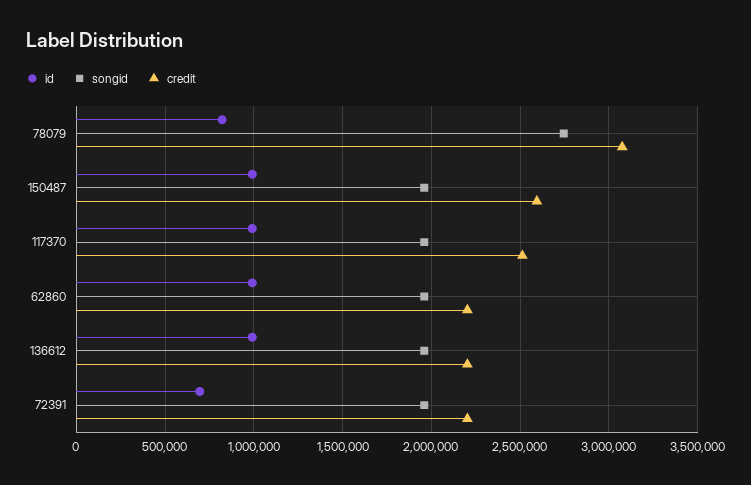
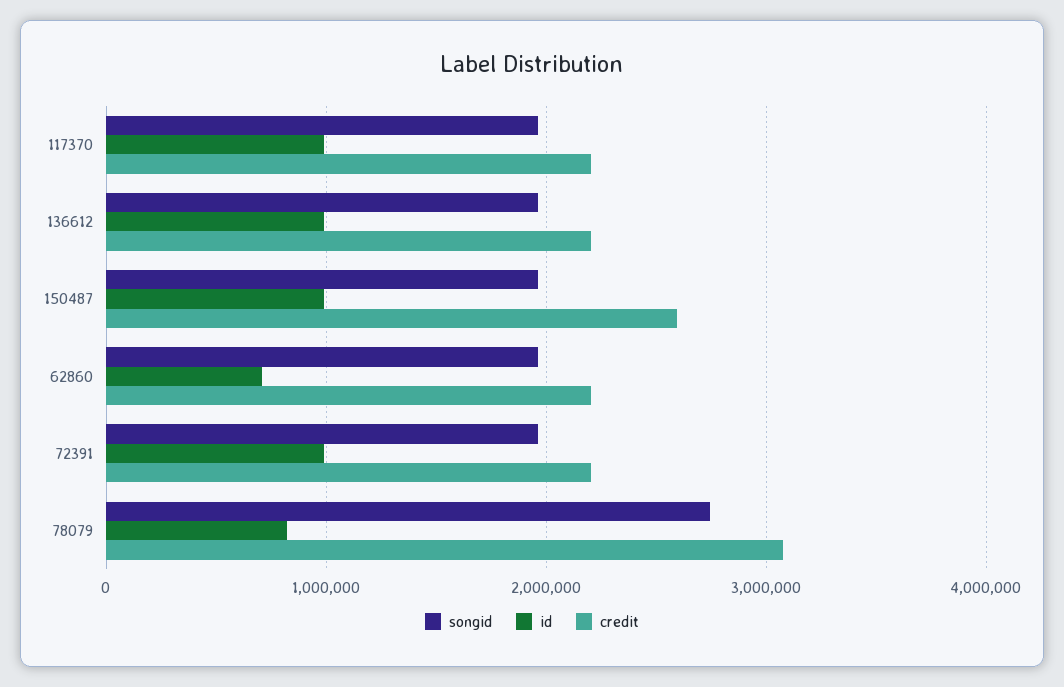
  {
    "id": {
      "78079": 800000,
      "150487": 1000000,
      "117370": 1000000,
-     "62860": 1000000,
+     "62860": 700000,
      "136612": 1000000,
-     "72391": 700000
+     "72391": 1000000
    },
    "songid": {
      "78079": 2750000,
      "150487": 1950000,
      "117370": 1950000,
      "62860": 1950000,
      "136612": 1950000,
      "72391": 1950000
    },
    "credit": {
      "78079": 3100000,
      "150487": 2600000,
-     "117370": 2500000,
+     "117370": 2200000,
      "62860": 2200000,
      "136612": 2200000,
      "72391": 2200000
    }
  }

